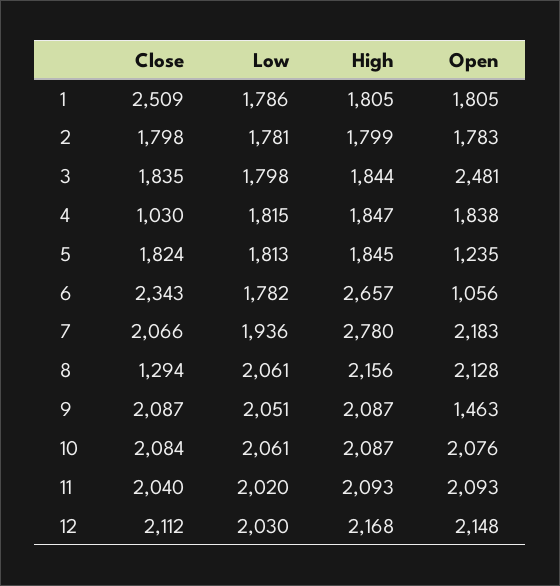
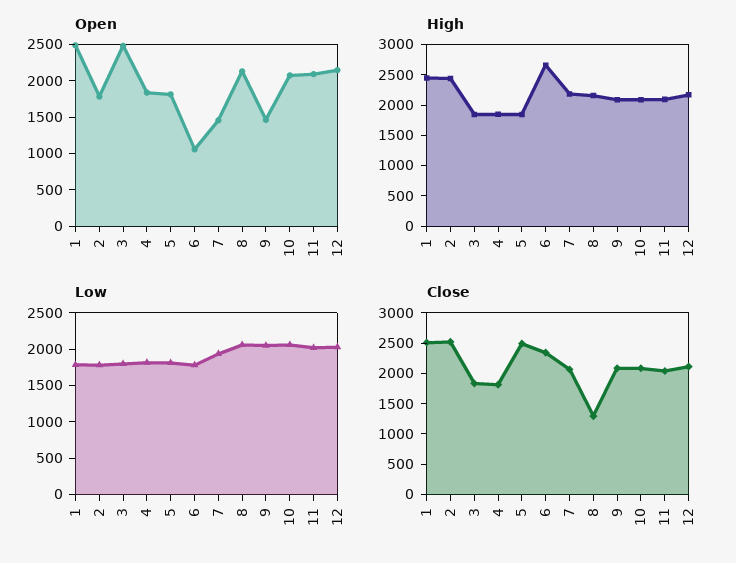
  {
    "Close": {
      "1": 2509,
-     "2": 1798,
+     "2": 2500,
      "3": 1835,
-     "4": 1030,
+     "4": 1750,
-     "5": 1824,
+     "5": 2500,
      "6": 2343,
      "7": 2066,
      "8": 1294,
      "9": 2087,
      "10": 2084,
      "11": 2040,
      "12": 2112
    },
    "Low": {
      "1": 1786,
      "2": 1781,
      "3": 1798,
      "4": 1815,
      "5": 1813,
      "6": 1782,
      "7": 1936,
      "8": 2061,
      "9": 2051,
      "10": 2061,
      "11": 2020,
      "12": 2030
    },
    "High": {
-     "1": 1805,
+     "1": 2500,
-     "2": 1799,
+     "2": 2500,
      "3": 1844,
      "4": 1847,
      "5": 1845,
      "6": 2657,
-     "7": 2780,
+     "7": 2250,
      "8": 2156,
      "9": 2087,
      "10": 2087,
      "11": 2093,
      "12": 2168
    },
    "Open": {
-     "1": 1805,
+     "1": 2500,
      "2": 1783,
      "3": 2481,
      "4": 1838,
-     "5": 1235,
+     "5": 1750,
      "6": 1056,
-     "7": 2183,
+     "7": 1500,
      "8": 2128,
      "9": 1463,
      "10": 2076,
      "11": 2093,
      "12": 2148
    }
  }

